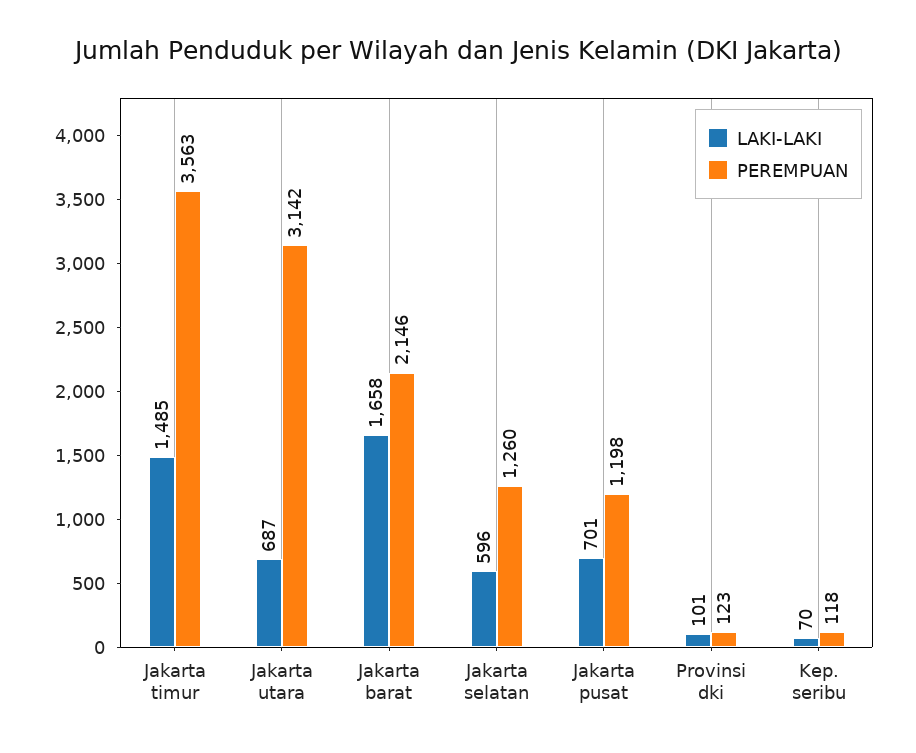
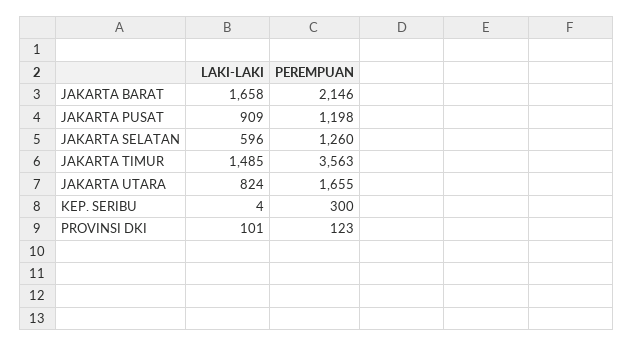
  {
    "LAKI-LAKI": {
      "Jakarta timur": 1485,
-     "Jakarta utara": 687,
+     "Jakarta utara": 824,
      "Jakarta barat": 1658,
      "Jakarta selatan": 596,
-     "Jakarta pusat": 701,
+     "Jakarta pusat": 909,
      "Provinsi dki": 101,
-     "Kep. seribu": 70
+     "Kep. seribu": 4
    },
    "PEREMPUAN": {
      "Jakarta timur": 3563,
-     "Jakarta utara": 3142,
+     "Jakarta utara": 1655,
      "Jakarta barat": 2146,
      "Jakarta selatan": 1260,
      "Jakarta pusat": 1198,
      "Provinsi dki": 123,
-     "Kep. seribu": 118
+     "Kep. seribu": 300
    }
  }

